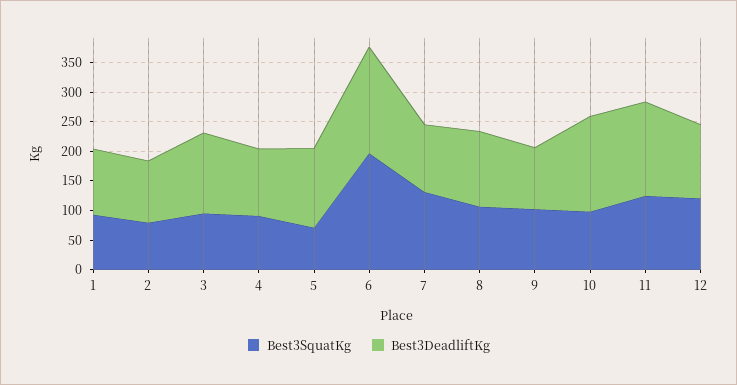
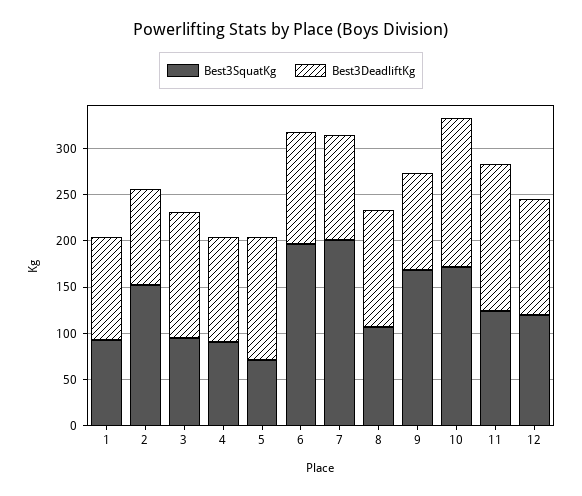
  {
    "Best3SquatKg": {
      "1": 90,
-     "2": 75,
+     "2": 150,
      "3": 100,
      "4": 90,
      "5": 70,
      "6": 200,
-     "7": 125,
+     "7": 200,
      "8": 110,
-     "9": 100,
+     "9": 170,
-     "10": 100,
+     "10": 170,
      "11": 120,
      "12": 120
    },
    "Best3DeadliftKg": {
      "1": 110,
      "2": 100,
      "3": 140,
      "4": 110,
      "5": 130,
-     "6": 175,
+     "6": 120,
      "7": 110,
      "8": 130,
      "9": 100,
      "10": 160,
      "11": 160,
      "12": 120
    }
  }

